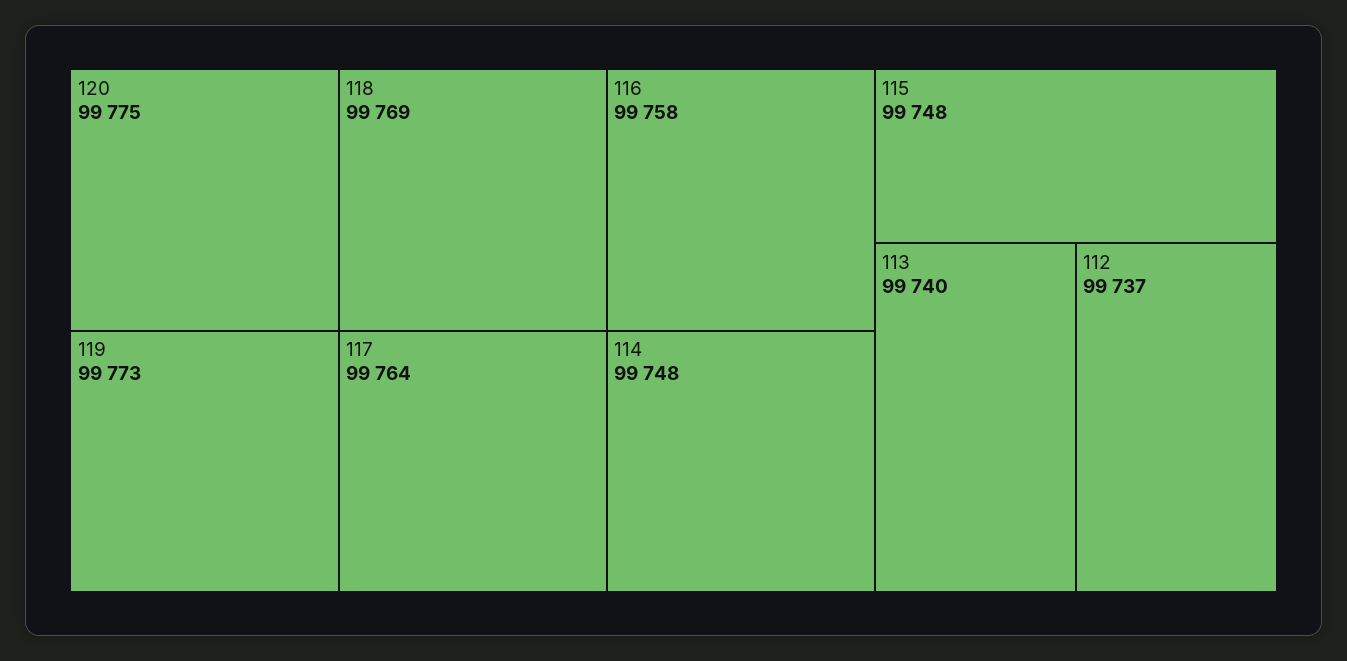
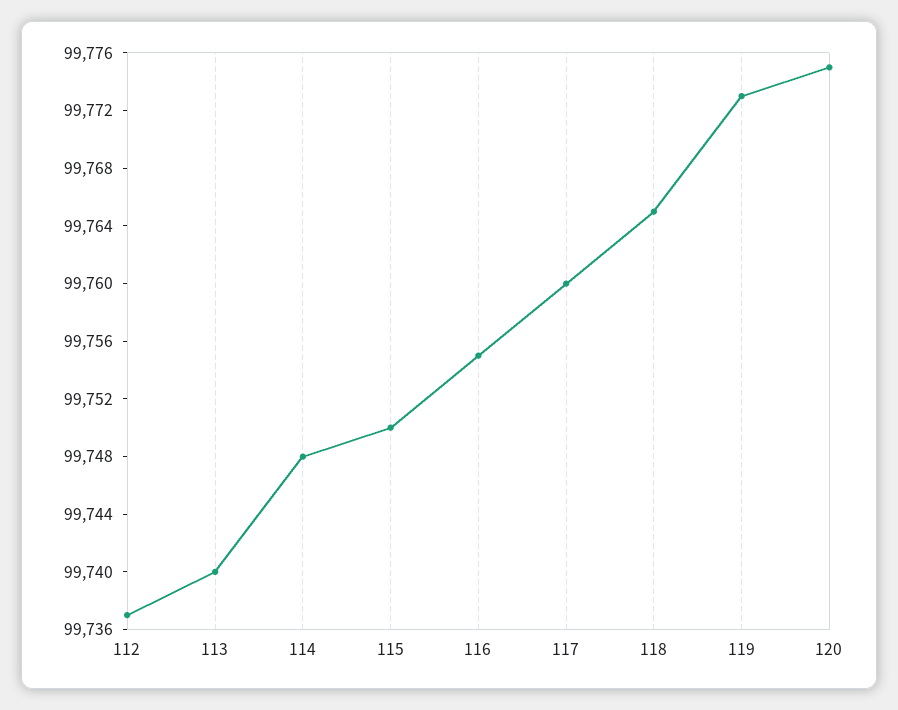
  {
    "120": 99775,
    "119": 99773,
-   "118": 99769,
+   "118": 99765,
-   "117": 99764,
+   "117": 99760,
-   "116": 99758,
+   "116": 99755,
    "114": 99748,
-   "115": 99748,
+   "115": 99750,
    "113": 99740,
    "112": 99737
  }

